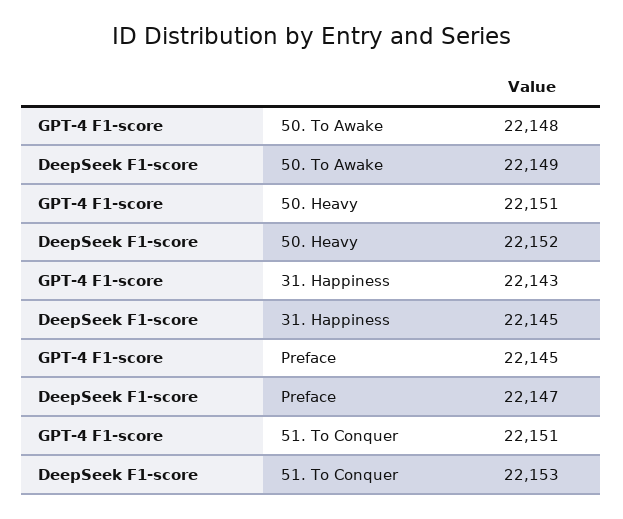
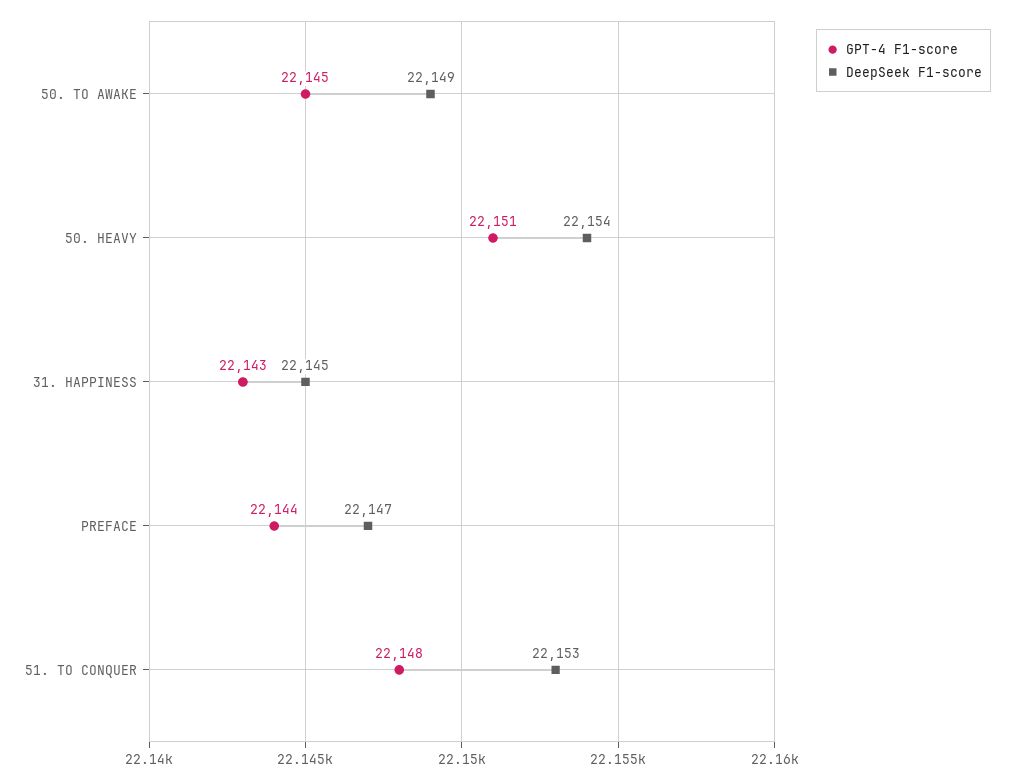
  {
    "GPT-4 F1-score": {
-     "50. To Awake": 22148,
+     "50. To Awake": 22145,
      "50. Heavy": 22151,
      "31. Happiness": 22143,
-     "Preface": 22145,
+     "Preface": 22144,
-     "51. To Conquer": 22151
+     "51. To Conquer": 22148
    },
    "DeepSeek F1-score": {
      "50. To Awake": 22149,
-     "50. Heavy": 22152,
+     "50. Heavy": 22154,
      "31. Happiness": 22145,
      "Preface": 22147,
      "51. To Conquer": 22153
    }
  }

